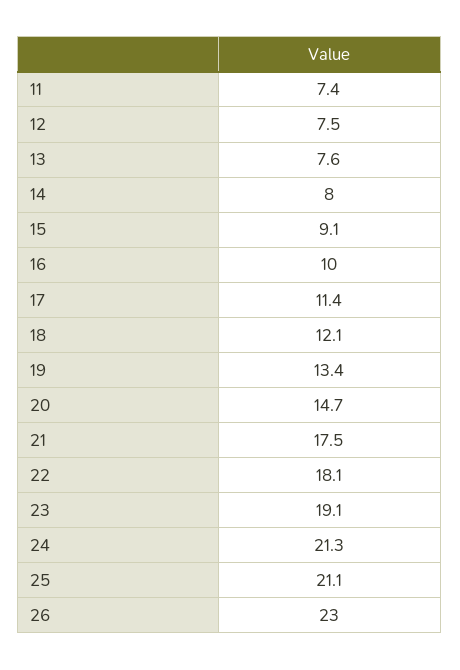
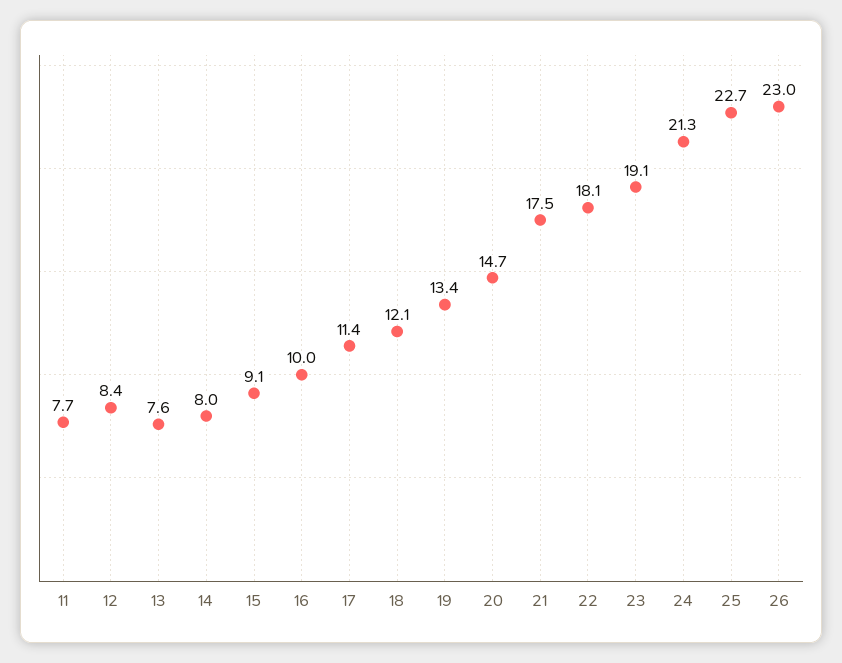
  {
-   "11": 7.4,
+   "11": 7.7,
-   "12": 7.5,
+   "12": 8.4,
    "13": 7.6,
    "14": 8,
    "15": 9.1,
    "16": 10,
    "17": 11.4,
    "18": 12.1,
    "19": 13.4,
    "20": 14.7,
    "21": 17.5,
    "22": 18.1,
    "23": 19.1,
    "24": 21.3,
-   "25": 21.1,
+   "25": 22.7,
    "26": 23
  }

